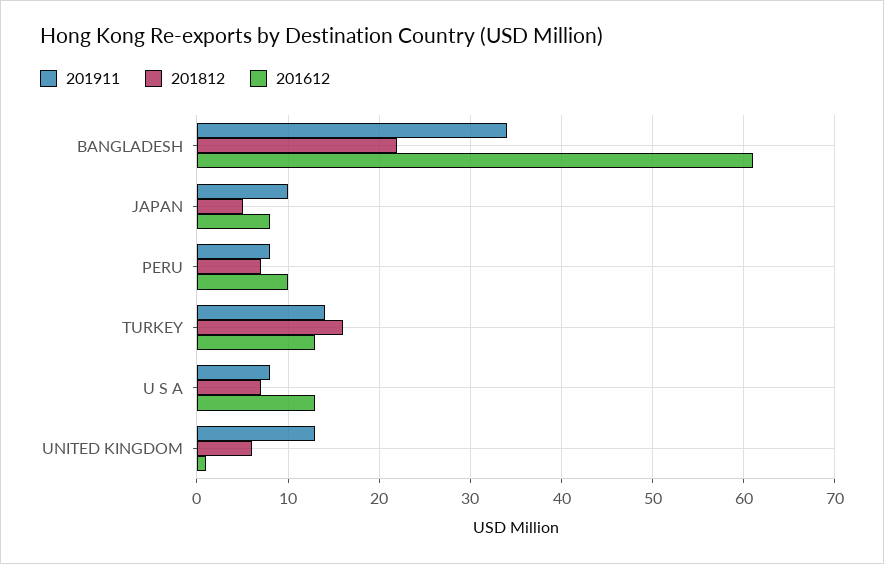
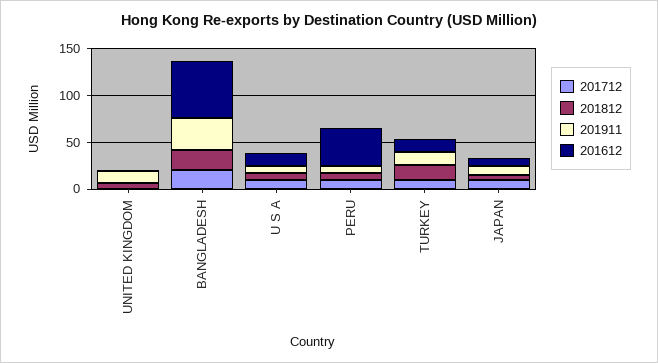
  {
    "201911": {
      "BANGLADESH": 34,
      "JAPAN": 10,
      "PERU": 8,
      "TURKEY": 14,
      "U S A": 8,
      "UNITED KINGDOM": 13
    },
    "201812": {
      "BANGLADESH": 22,
      "JAPAN": 5,
      "PERU": 7,
      "TURKEY": 16,
      "U S A": 7,
      "UNITED KINGDOM": 6
    },
    "201612": {
      "BANGLADESH": 61,
      "JAPAN": 8,
-     "PERU": 10,
+     "PERU": 40,
      "TURKEY": 13,
      "U S A": 13,
      "UNITED KINGDOM": 1
-   }
+   },
+   "201712": {
+     "UNITED KINGDOM": 0,
+     "BANGLADESH": 20,
+     "U S A": 10,
+     "PERU": 10,
+     "TURKEY": 10,
+     "JAPAN": 10
+   }
  }

